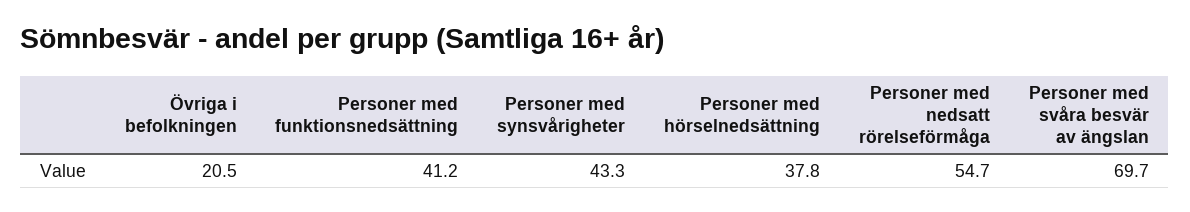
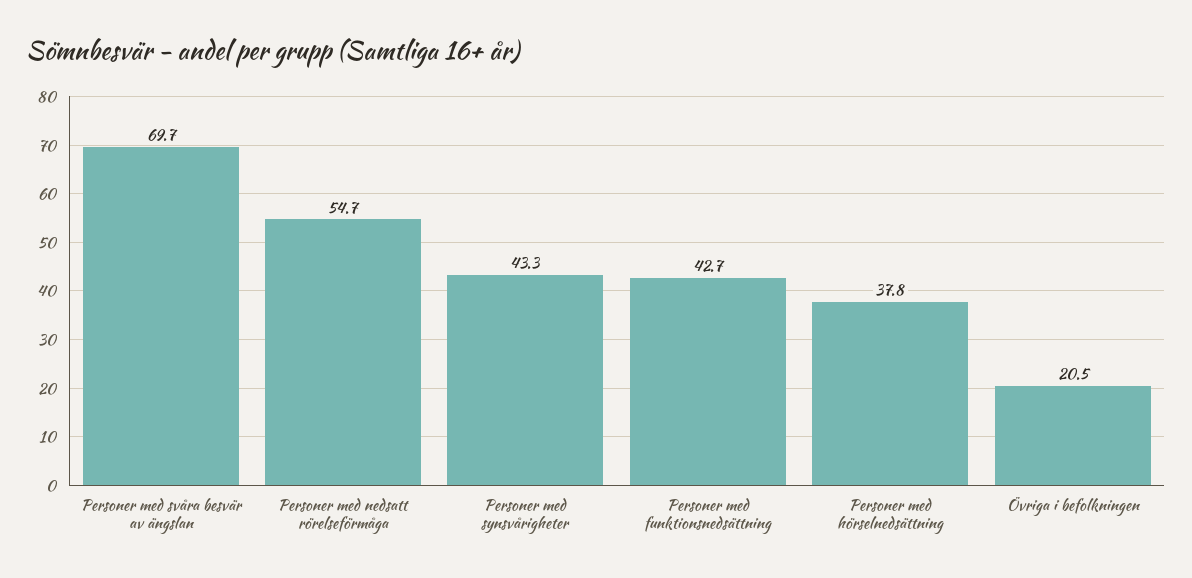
  {
    "Övriga i befolkningen": 20.5,
-   "Personer med funktionsnedsättning": 41.2,
+   "Personer med funktionsnedsättning": 42.7,
    "Personer med synsvårigheter": 43.3,
    "Personer med hörselnedsättning": 37.8,
    "Personer med nedsatt rörelseförmåga": 54.7,
    "Personer med svåra besvär av ängslan": 69.7
  }

